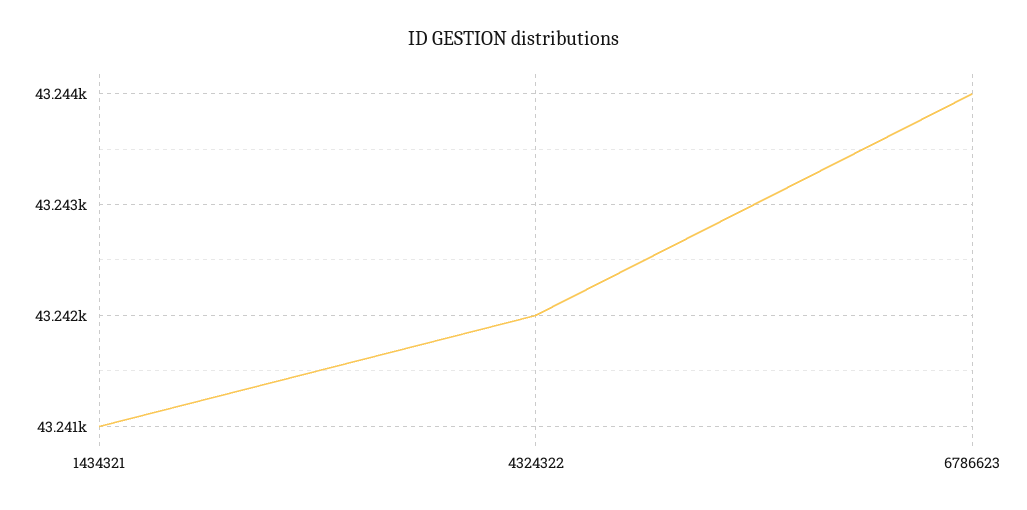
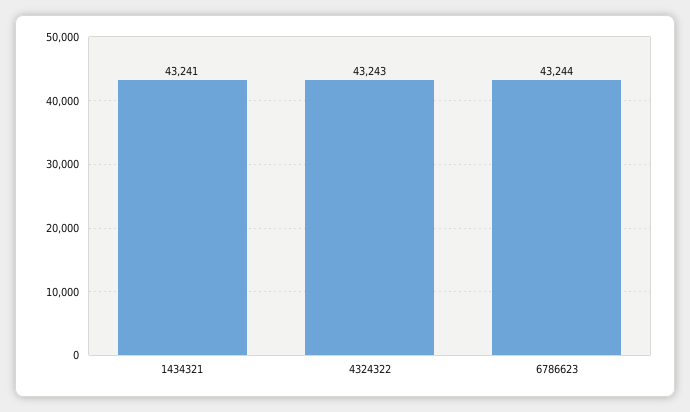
  {
    "1434321": 43241,
-   "4324322": 43242,
+   "4324322": 43243,
    "6786623": 43244
  }

